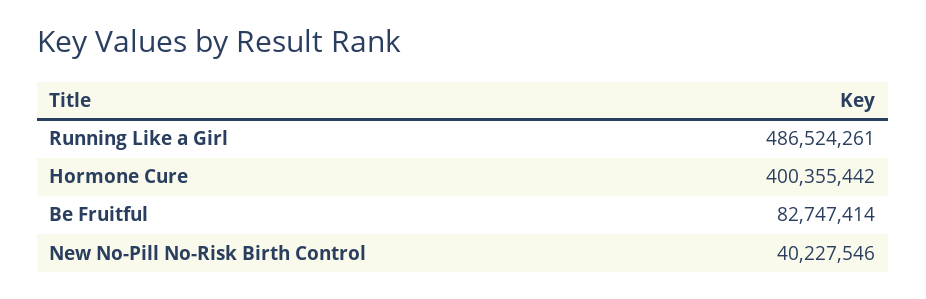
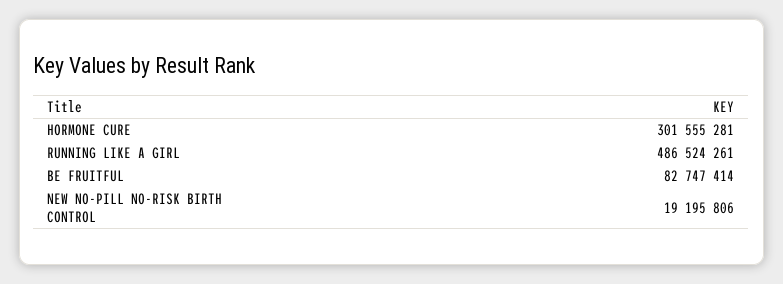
  {
    "Running Like a Girl": 486524261,
-   "Hormone Cure": 400355442,
+   "Hormone Cure": 301555281,
    "Be Fruitful": 82747414,
-   "New No-Pill No-Risk Birth Control": 40227546
+   "New No-Pill No-Risk Birth Control": 19195806
  }

